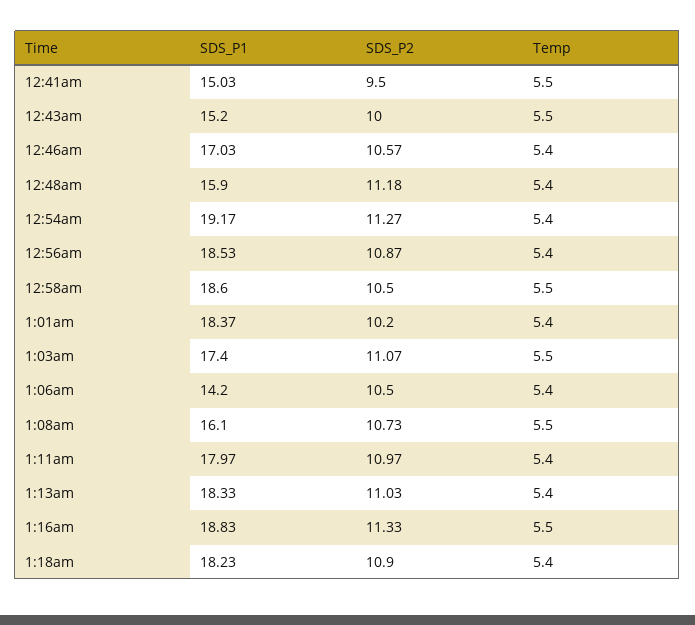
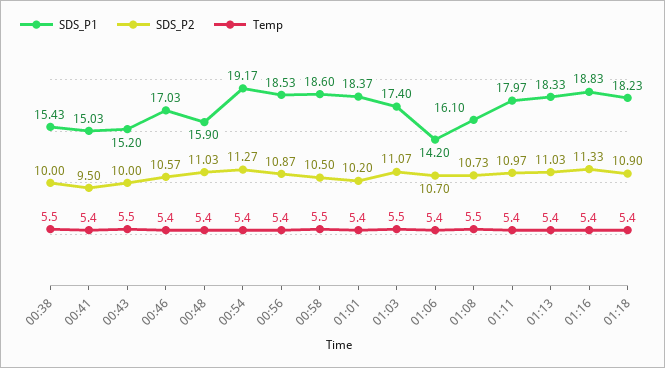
  {
    "SDS_P1": {
      "12:41am": 15.03,
      "12:43am": 15.2,
      "12:46am": 17.03,
      "12:48am": 15.9,
      "12:54am": 19.17,
      "12:56am": 18.53,
      "12:58am": 18.6,
      "1:01am": 18.37,
      "1:03am": 17.4,
      "1:06am": 14.2,
      "1:08am": 16.1,
      "1:11am": 17.97,
      "1:13am": 18.33,
      "1:16am": 18.83,
-     "1:18am": 18.23
+     "1:18am": 18.23,
+     "00:38": 15.43
    },
    "SDS_P2": {
      "12:41am": 9.5,
      "12:43am": 10,
      "12:46am": 10.57,
-     "12:48am": 11.18,
+     "12:48am": 11.03,
      "12:54am": 11.27,
      "12:56am": 10.87,
      "12:58am": 10.5,
      "1:01am": 10.2,
      "1:03am": 11.07,
-     "1:06am": 10.5,
+     "1:06am": 10.7,
      "1:08am": 10.73,
      "1:11am": 10.97,
      "1:13am": 11.03,
      "1:16am": 11.33,
-     "1:18am": 10.9
+     "1:18am": 10.9,
+     "00:38": 10
    },
    "Temp": {
-     "12:41am": 5.5,
+     "12:41am": 5.4,
      "12:43am": 5.5,
      "12:46am": 5.4,
      "12:48am": 5.4,
      "12:54am": 5.4,
      "12:56am": 5.4,
      "12:58am": 5.5,
      "1:01am": 5.4,
      "1:03am": 5.5,
      "1:06am": 5.4,
      "1:08am": 5.5,
      "1:11am": 5.4,
      "1:13am": 5.4,
-     "1:16am": 5.5,
+     "1:16am": 5.4,
-     "1:18am": 5.4
+     "1:18am": 5.4,
+     "00:38": 5.5
    }
  }

